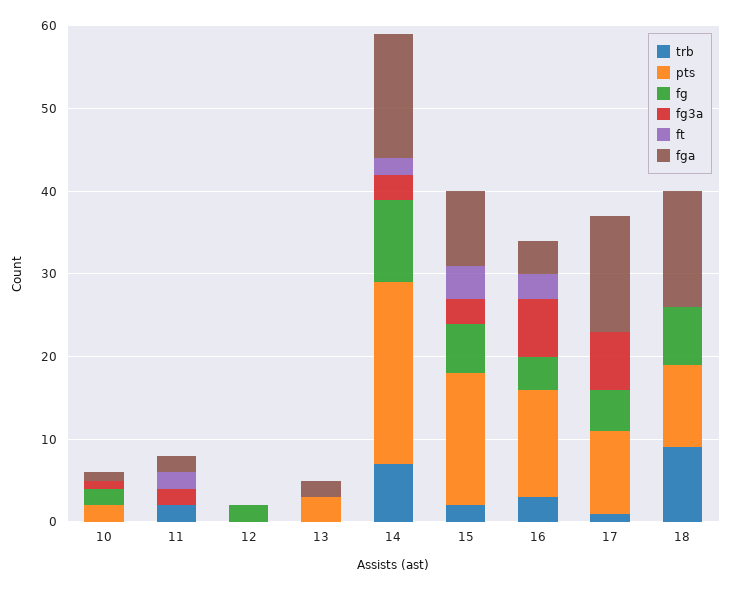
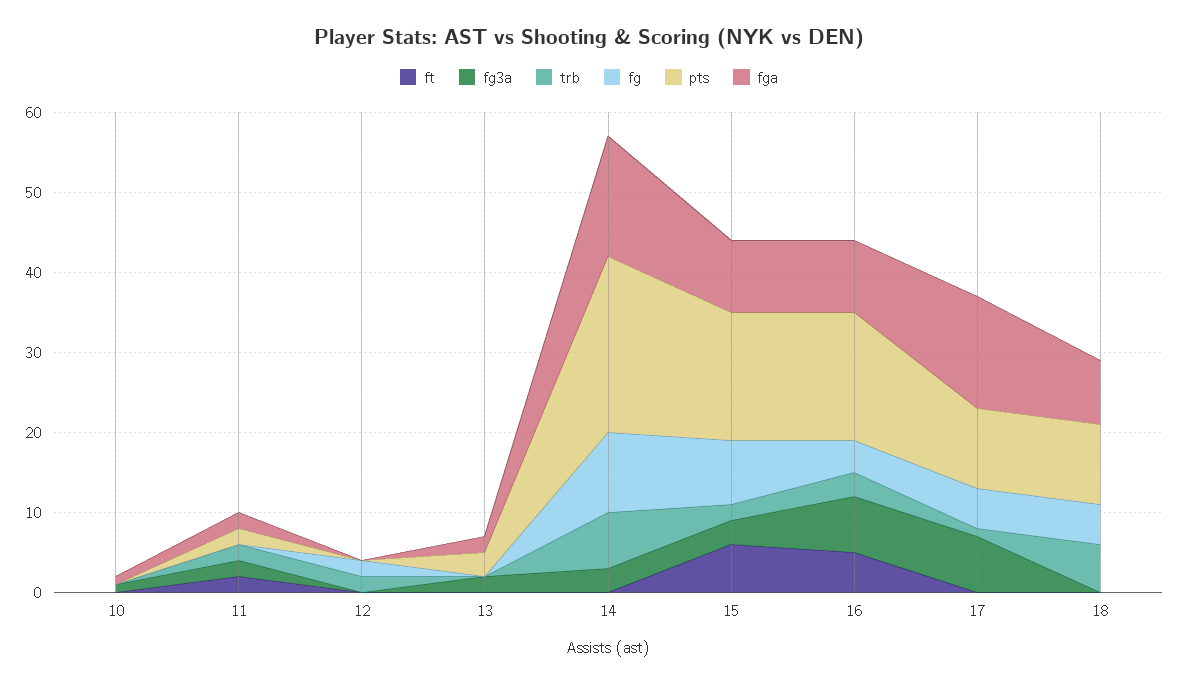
  {
    "trb": {
      "10": 0,
      "11": 2,
-     "12": 0,
+     "12": 2,
      "13": 0,
      "14": 7,
      "15": 2,
      "16": 3,
      "17": 1,
-     "18": 9
+     "18": 6
    },
    "pts": {
-     "10": 2,
+     "10": 0,
-     "11": 0,
+     "11": 2,
      "12": 0,
      "13": 3,
      "14": 22,
      "15": 16,
-     "16": 13,
+     "16": 16,
      "17": 10,
      "18": 10
    },
    "fg": {
-     "10": 2,
+     "10": 0,
      "11": 0,
      "12": 2,
      "13": 0,
      "14": 10,
-     "15": 6,
+     "15": 8,
      "16": 4,
      "17": 5,
-     "18": 7
+     "18": 5
    },
    "fg3a": {
      "10": 1,
      "11": 2,
      "12": 0,
-     "13": 0,
+     "13": 2,
      "14": 3,
      "15": 3,
      "16": 7,
      "17": 7,
      "18": 0
    },
    "ft": {
      "10": 0,
      "11": 2,
      "12": 0,
      "13": 0,
-     "14": 2,
+     "14": 0,
-     "15": 4,
+     "15": 6,
-     "16": 3,
+     "16": 5,
      "17": 0,
      "18": 0
    },
    "fga": {
      "10": 1,
      "11": 2,
      "12": 0,
      "13": 2,
      "14": 15,
      "15": 9,
-     "16": 4,
+     "16": 9,
      "17": 14,
-     "18": 14
+     "18": 8
    }
  }

